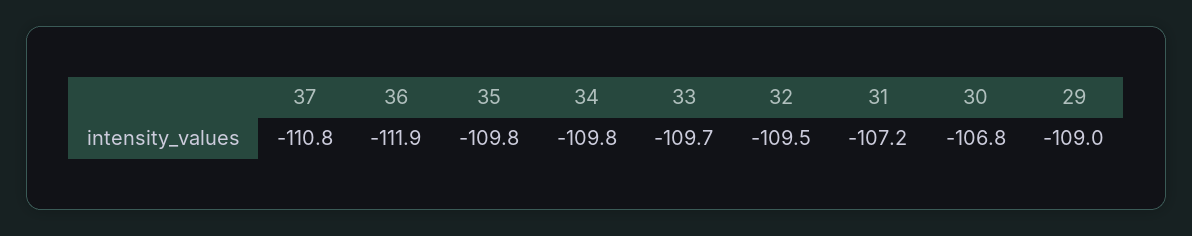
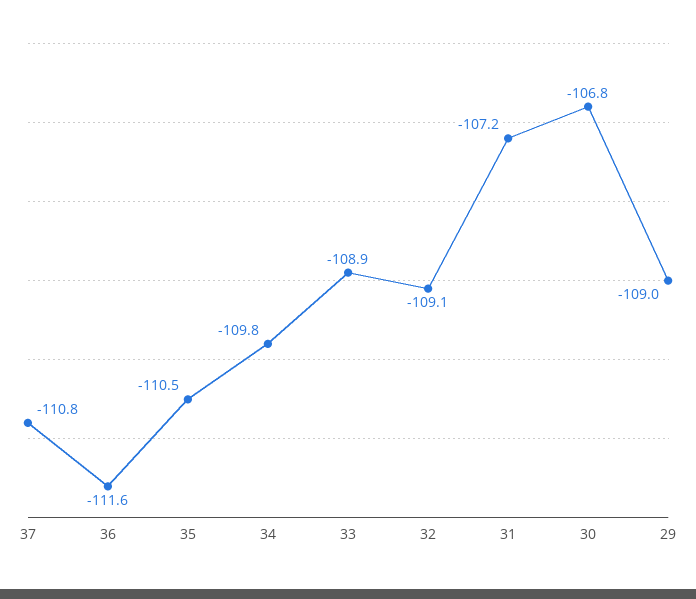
  {
    "37": -110.8,
-   "36": -111.9,
+   "36": -111.6,
-   "35": -109.8,
+   "35": -110.5,
    "34": -109.8,
-   "33": -109.7,
+   "33": -108.9,
-   "32": -109.5,
+   "32": -109.1,
    "31": -107.2,
    "30": -106.8,
    "29": -109
  }

